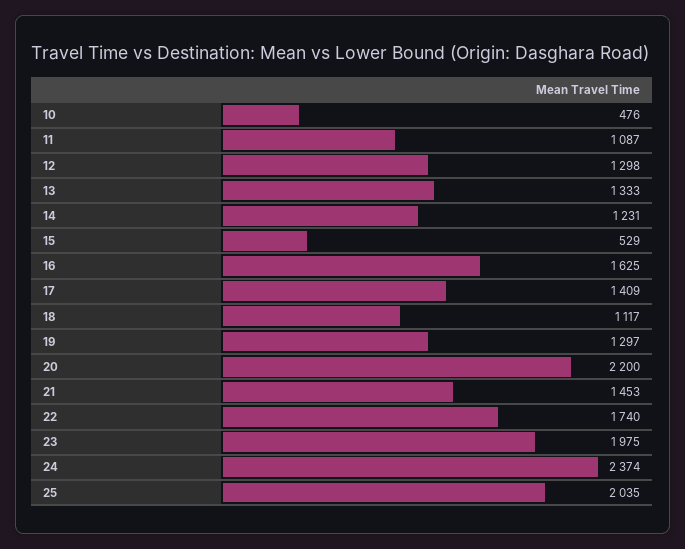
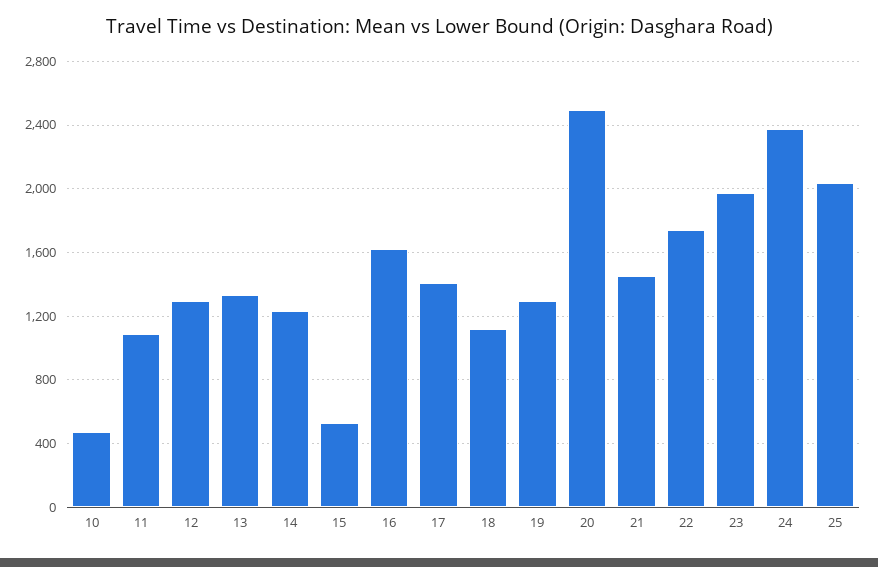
  {
    "10": 476,
    "11": 1087,
    "12": 1298,
    "13": 1333,
    "14": 1231,
    "15": 529,
    "16": 1625,
    "17": 1409,
    "18": 1117,
    "19": 1297,
-   "20": 2200,
+   "20": 2500,
    "21": 1453,
    "22": 1740,
    "23": 1975,
    "24": 2374,
    "25": 2035
  }

